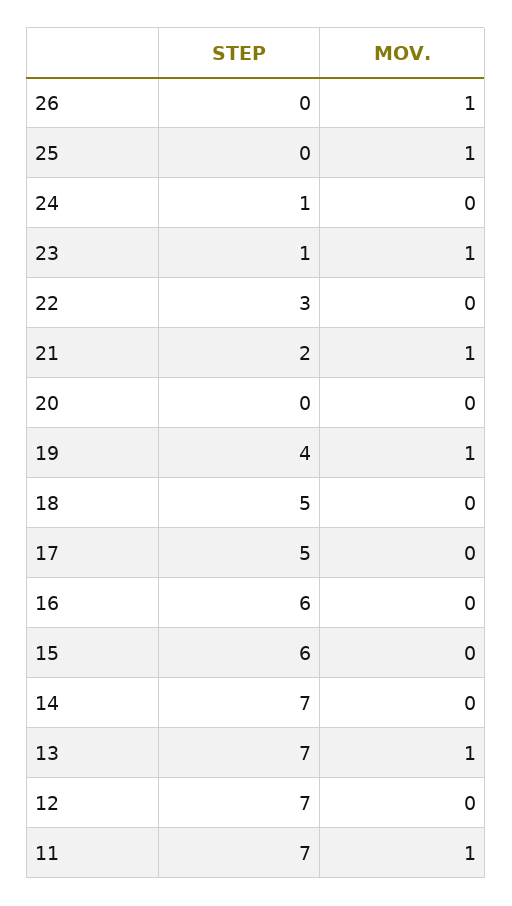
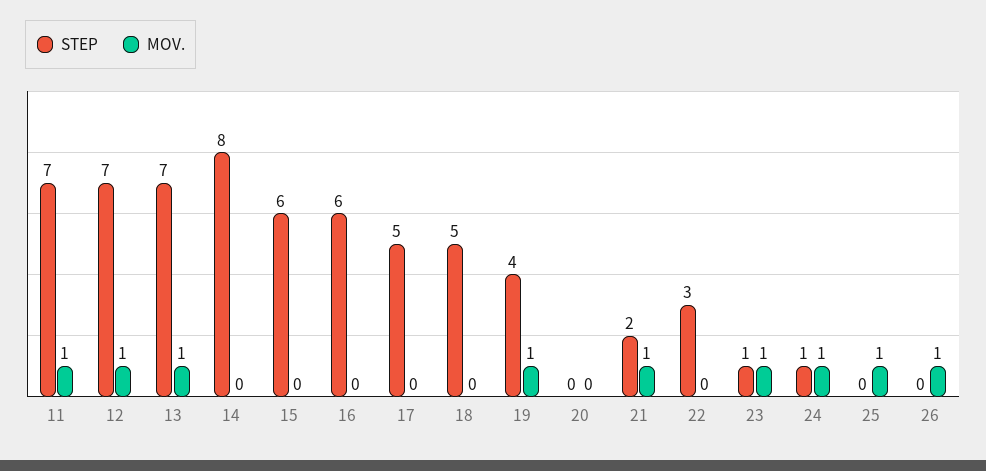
  {
    "STEP": {
      "26": 0,
      "25": 0,
      "24": 1,
      "23": 1,
      "22": 3,
      "21": 2,
      "20": 0,
      "19": 4,
      "18": 5,
      "17": 5,
      "16": 6,
      "15": 6,
-     "14": 7,
+     "14": 8,
      "13": 7,
      "12": 7,
      "11": 7
    },
    "MOV.": {
      "26": 1,
      "25": 1,
-     "24": 0,
+     "24": 1,
      "23": 1,
      "22": 0,
      "21": 1,
      "20": 0,
      "19": 1,
      "18": 0,
      "17": 0,
      "16": 0,
      "15": 0,
      "14": 0,
      "13": 1,
-     "12": 0,
+     "12": 1,
      "11": 1
    }
  }

